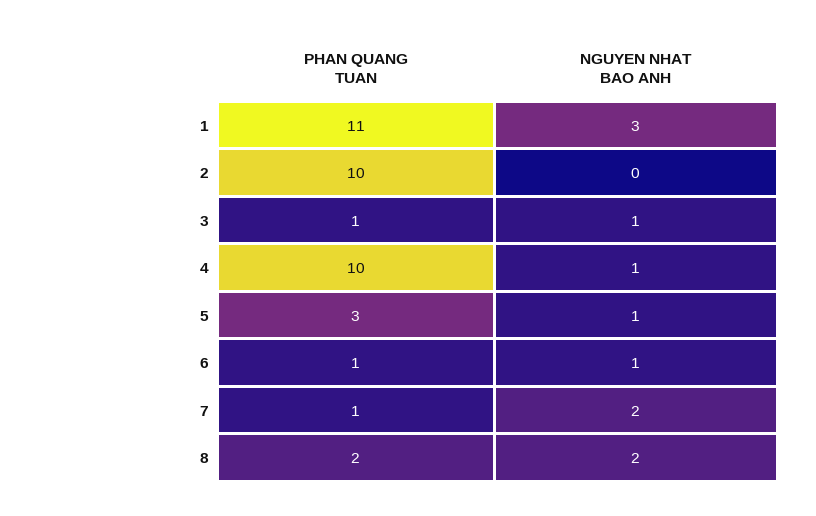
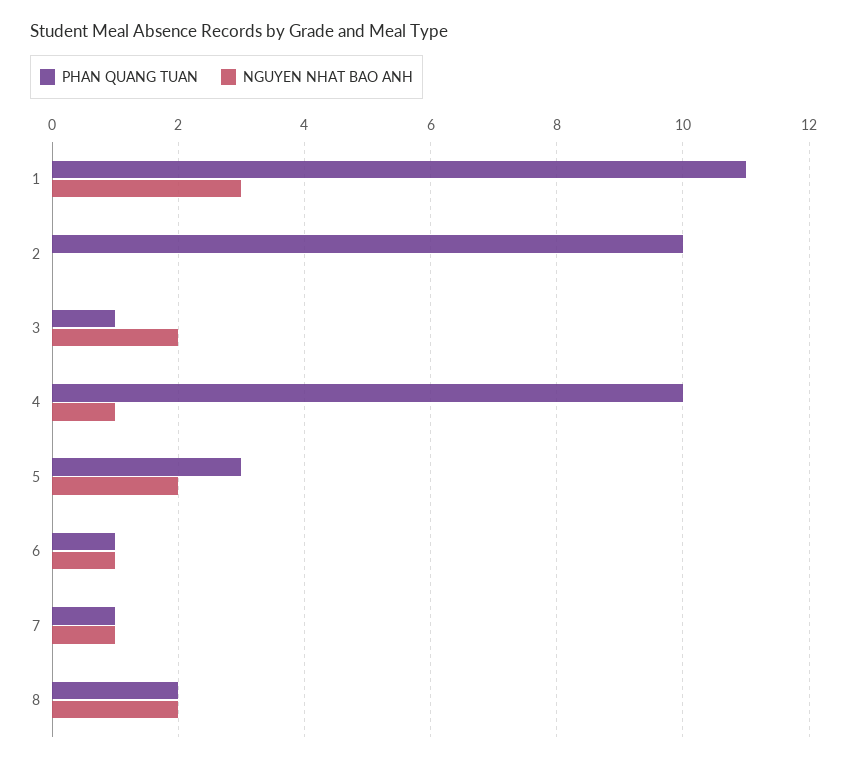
  {
    "PHAN QUANG TUAN": {
      "1": 11,
      "2": 10,
      "3": 1,
      "4": 10,
      "5": 3,
      "6": 1,
      "7": 1,
      "8": 2
    },
    "NGUYEN NHAT BAO ANH": {
      "1": 3,
      "2": 0,
-     "3": 1,
+     "3": 2,
      "4": 1,
-     "5": 1,
+     "5": 2,
      "6": 1,
-     "7": 2,
+     "7": 1,
      "8": 2
    }
  }

